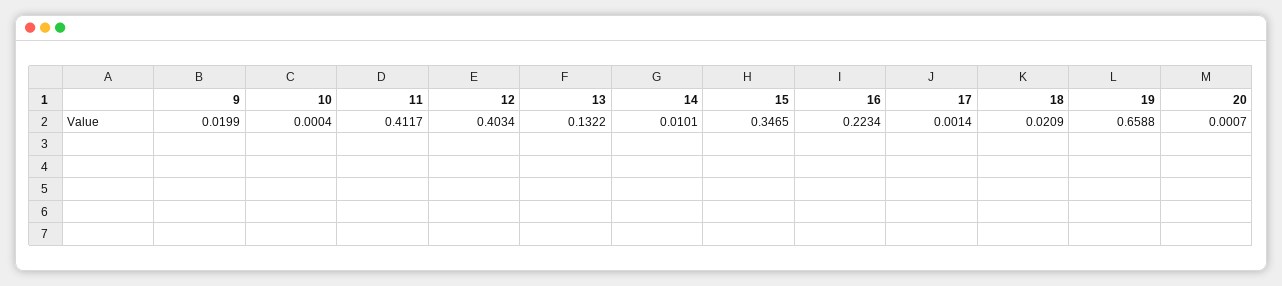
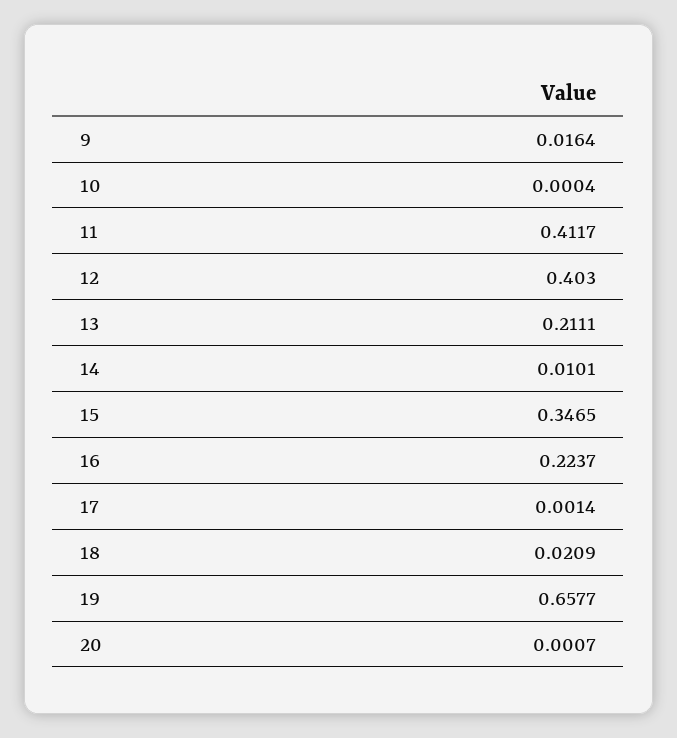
  {
-   "9": 0.0199,
+   "9": 0.0164,
    "10": 0.0004,
    "11": 0.4117,
-   "12": 0.4034,
+   "12": 0.403,
-   "13": 0.1322,
+   "13": 0.2111,
    "14": 0.0101,
    "15": 0.3465,
-   "16": 0.2234,
+   "16": 0.2237,
    "17": 0.0014,
    "18": 0.0209,
-   "19": 0.6588,
+   "19": 0.6577,
    "20": 0.0007
  }

